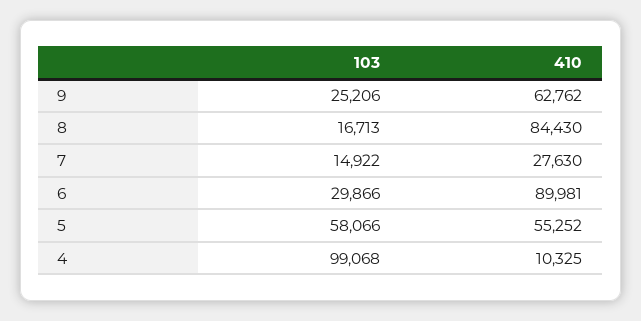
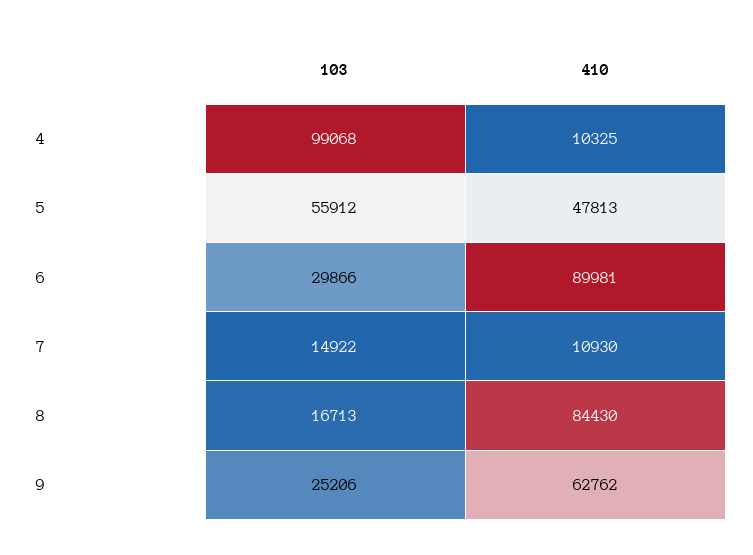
  {
    "103": {
      "9": 25206,
      "8": 16713,
      "7": 14922,
      "6": 29866,
-     "5": 58066,
+     "5": 55912,
      "4": 99068
    },
    "410": {
      "9": 62762,
      "8": 84430,
-     "7": 27630,
+     "7": 10930,
      "6": 89981,
-     "5": 55252,
+     "5": 47813,
      "4": 10325
    }
  }

